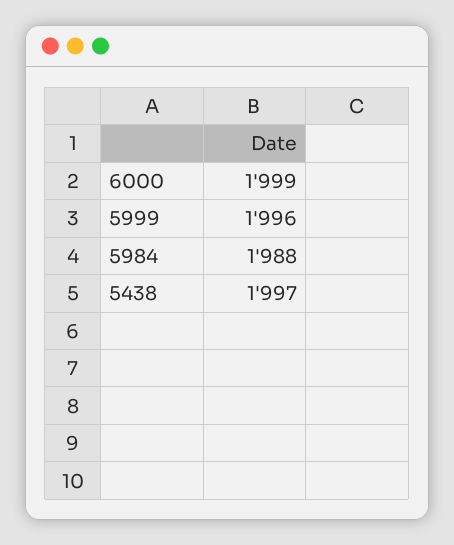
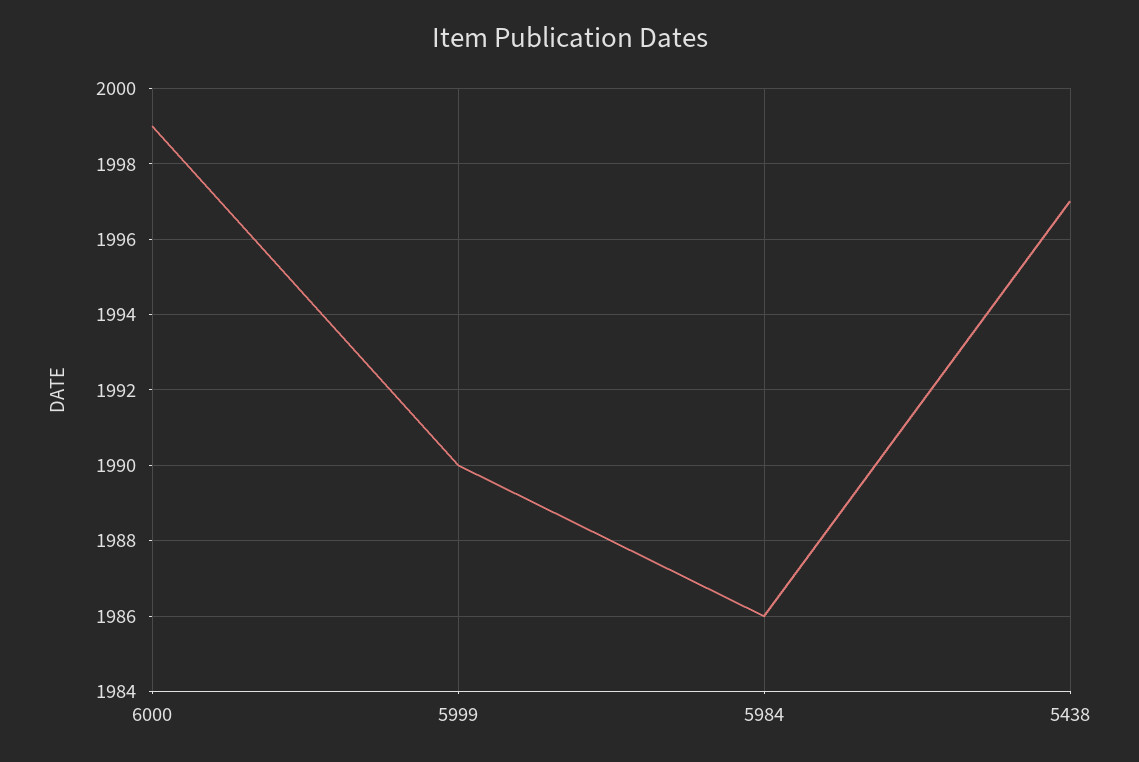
  {
    "6000": 1999,
-   "5999": 1996,
+   "5999": 1990,
-   "5984": 1988,
+   "5984": 1986,
    "5438": 1997
  }

